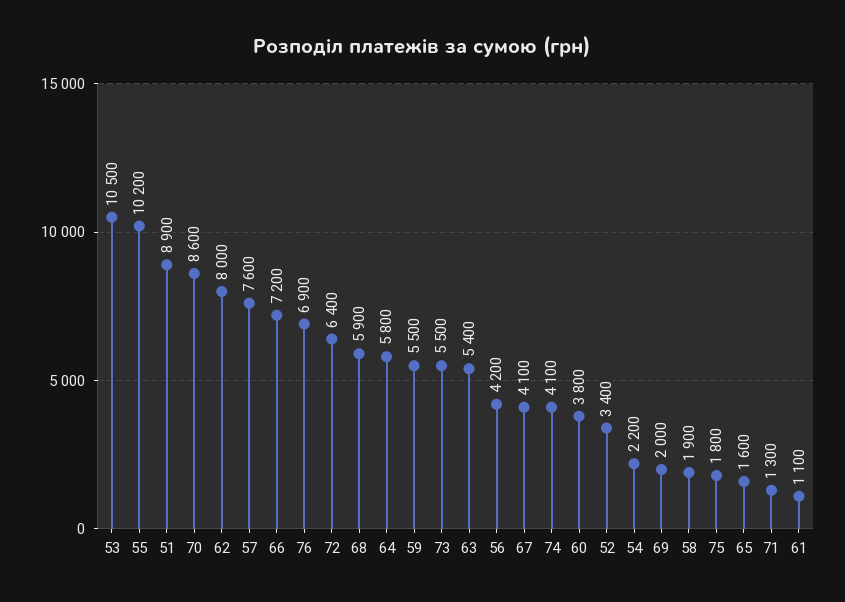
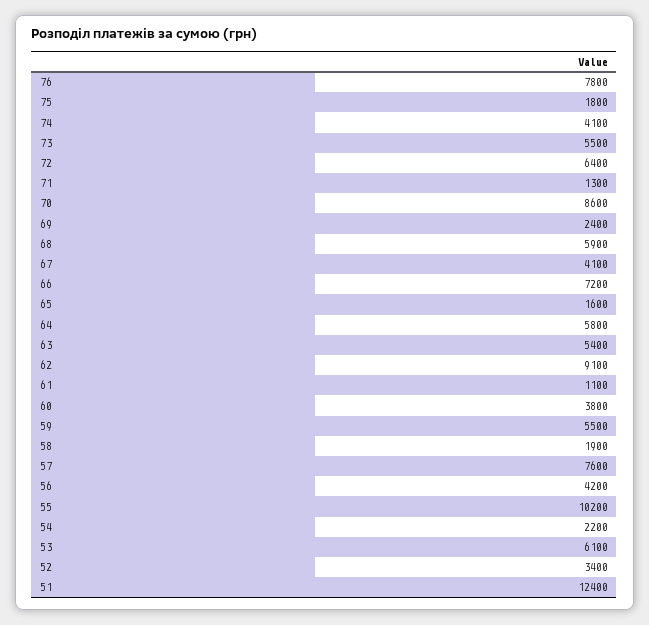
  {
-   "53": 10500,
+   "53": 6100,
    "55": 10200,
-   "51": 8900,
+   "51": 12400,
    "70": 8600,
-   "62": 8000,
+   "62": 9100,
    "57": 7600,
    "66": 7200,
-   "76": 6900,
+   "76": 7800,
    "72": 6400,
    "68": 5900,
    "64": 5800,
    "59": 5500,
    "73": 5500,
    "63": 5400,
    "56": 4200,
    "67": 4100,
    "74": 4100,
    "60": 3800,
    "52": 3400,
    "54": 2200,
-   "69": 2000,
+   "69": 2400,
    "58": 1900,
    "75": 1800,
    "65": 1600,
    "71": 1300,
    "61": 1100
  }

